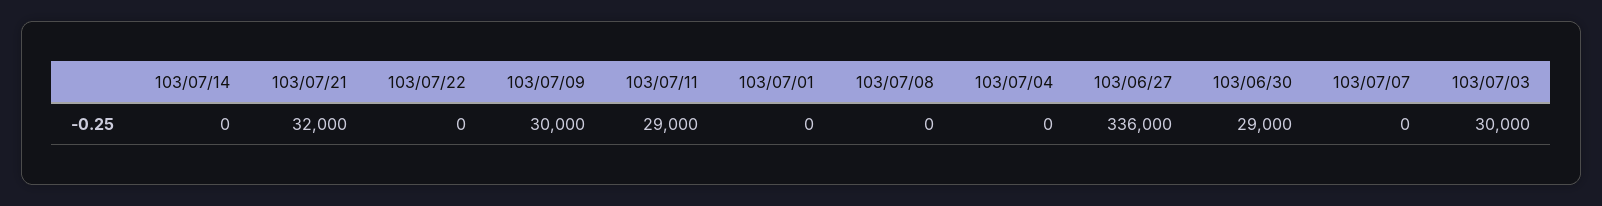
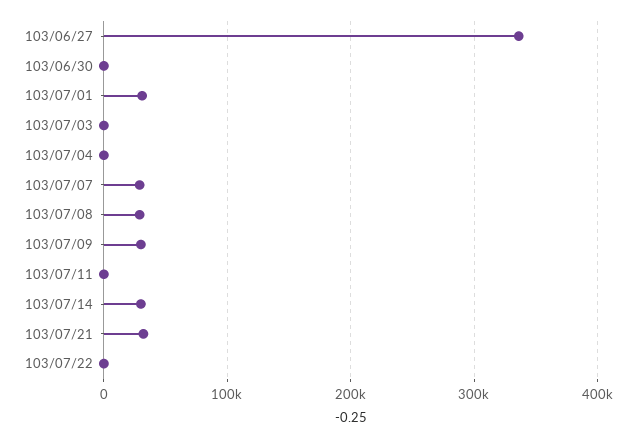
  {
-   "103/07/14": 0,
+   "103/07/14": 30000,
    "103/07/21": 32000,
    "103/07/22": 0,
    "103/07/09": 30000,
-   "103/07/11": 29000,
+   "103/07/11": 0,
-   "103/07/01": 0,
+   "103/07/01": 30000,
-   "103/07/08": 0,
+   "103/07/08": 30000,
    "103/07/04": 0,
    "103/06/27": 336000,
-   "103/06/30": 29000,
+   "103/06/30": 0,
-   "103/07/07": 0,
+   "103/07/07": 30000,
-   "103/07/03": 30000
+   "103/07/03": 0
  }

